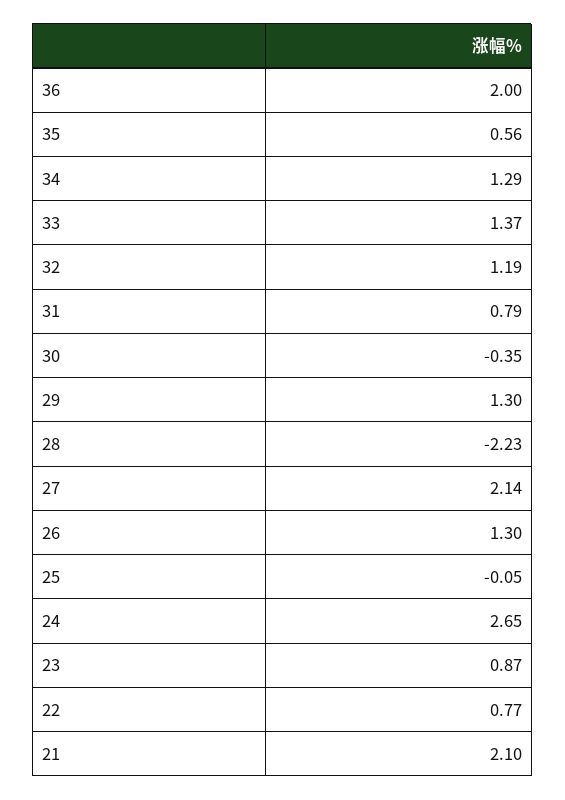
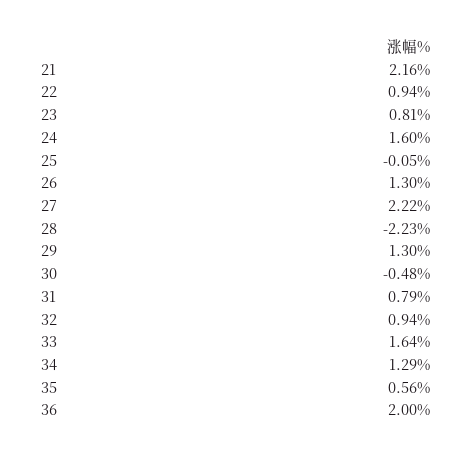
  {
    "36": 2,
    "35": 0.56,
    "34": 1.29,
-   "33": 1.37,
+   "33": 1.64,
-   "32": 1.19,
+   "32": 0.94,
    "31": 0.79,
-   "30": -0.35,
+   "30": -0.48,
    "29": 1.3,
    "28": -2.23,
-   "27": 2.14,
+   "27": 2.22,
    "26": 1.3,
    "25": -0.05,
-   "24": 2.65,
+   "24": 1.6,
-   "23": 0.87,
+   "23": 0.81,
-   "22": 0.77,
+   "22": 0.94,
-   "21": 2.1
+   "21": 2.16
  }

